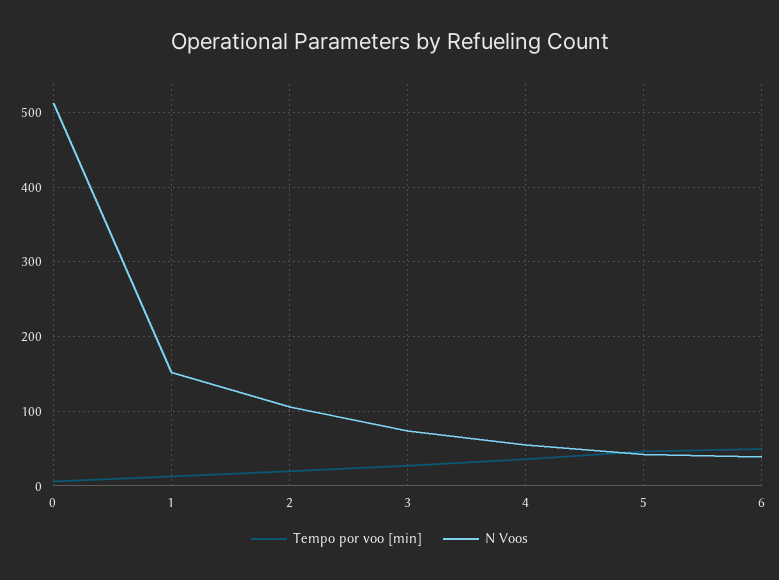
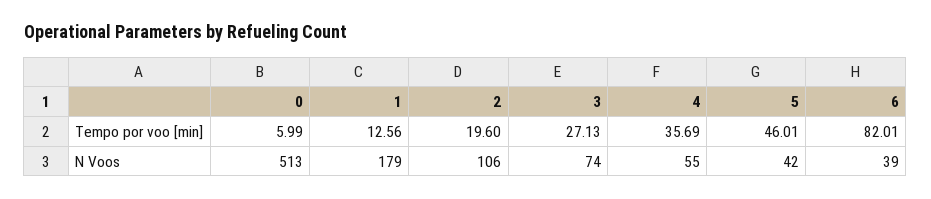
  {
    "Tempo por voo [min]": {
      "0": 5.99,
      "1": 12.56,
      "2": 19.6,
      "3": 27.13,
      "4": 35.69,
      "5": 46.01,
-     "6": 50
+     "6": 82.01
    },
    "N Voos": {
      "0": 513,
-     "1": 150,
+     "1": 179,
      "2": 106,
      "3": 74,
      "4": 55,
      "5": 42,
      "6": 39
    }
  }

